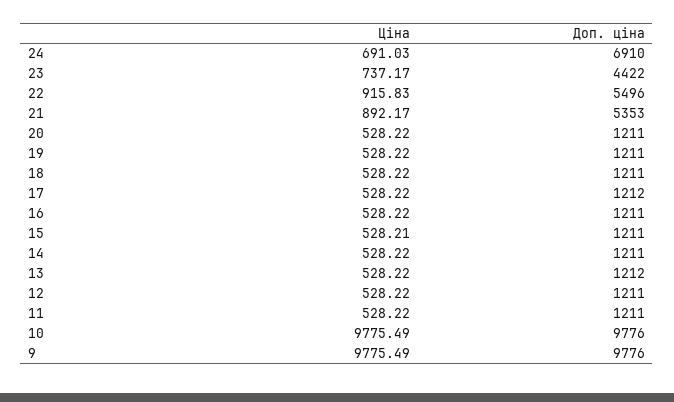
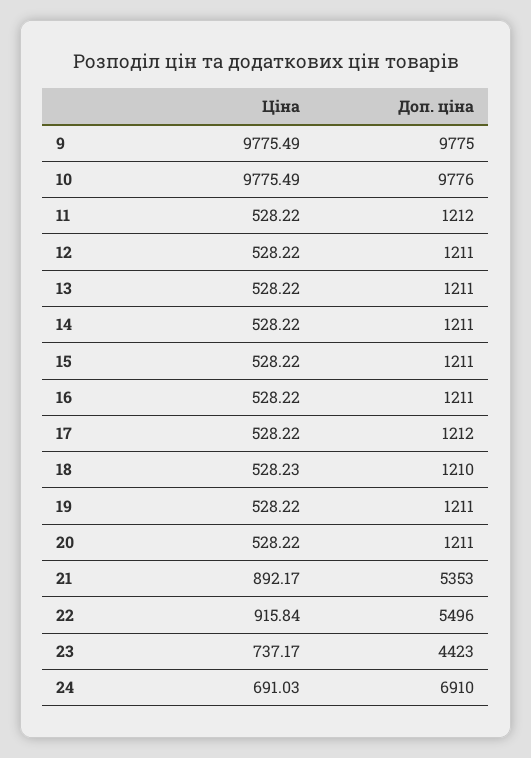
  {
    "Ціна": {
      "24": 691.03,
      "23": 737.17,
-     "22": 915.83,
+     "22": 915.84,
      "21": 892.17,
      "20": 528.22,
      "19": 528.22,
-     "18": 528.22,
+     "18": 528.23,
      "17": 528.22,
      "16": 528.22,
-     "15": 528.21,
+     "15": 528.22,
      "14": 528.22,
      "13": 528.22,
      "12": 528.22,
      "11": 528.22,
      "10": 9775.49,
      "9": 9775.49
    },
    "Доп. ціна": {
      "24": 6910,
-     "23": 4422,
+     "23": 4423,
      "22": 5496,
      "21": 5353,
      "20": 1211,
      "19": 1211,
-     "18": 1211,
+     "18": 1210,
      "17": 1212,
      "16": 1211,
      "15": 1211,
      "14": 1211,
-     "13": 1212,
+     "13": 1211,
      "12": 1211,
-     "11": 1211,
+     "11": 1212,
      "10": 9776,
-     "9": 9776
+     "9": 9775
    }
  }

